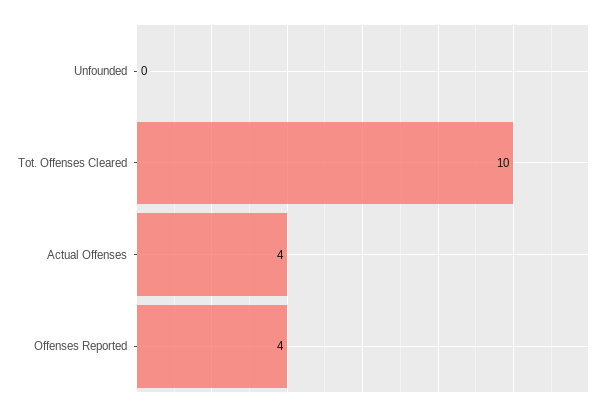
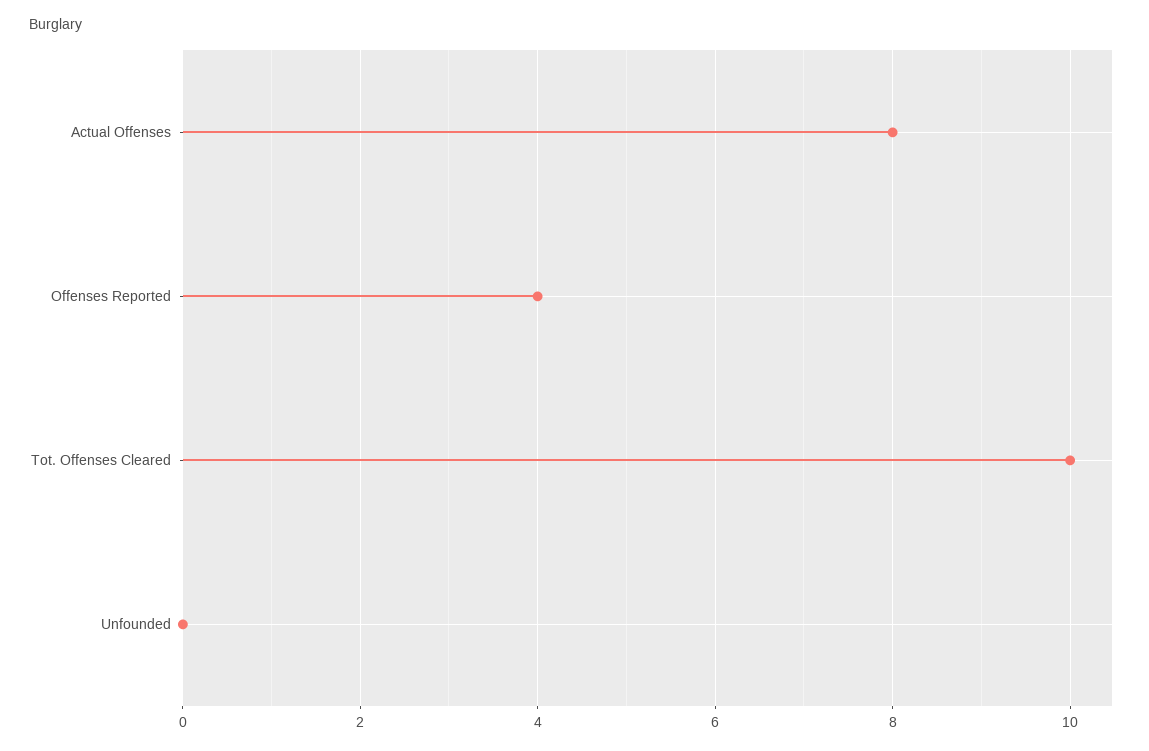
  {
    "Unfounded": 0,
    "Tot. Offenses Cleared": 10,
-   "Actual Offenses": 4,
+   "Actual Offenses": 8,
    "Offenses Reported": 4
  }

